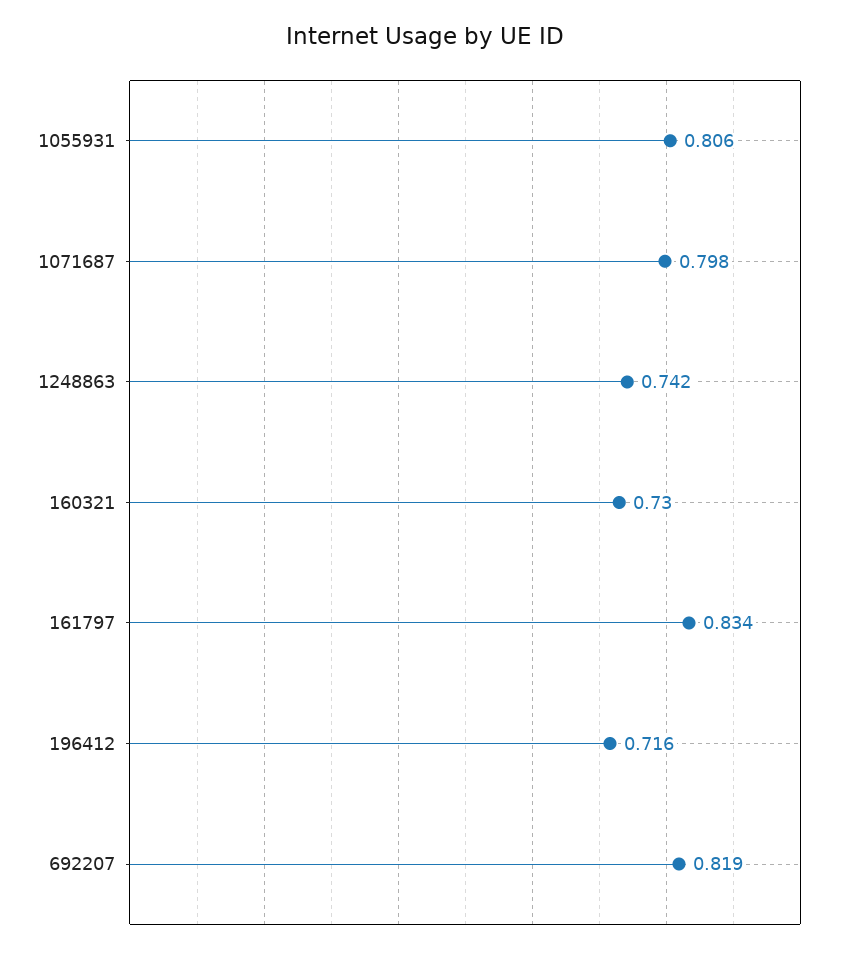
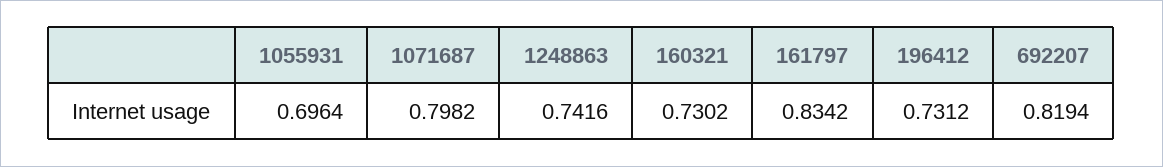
  {
-   "1055931": 0.806,
+   "1055931": 0.6964,
    "1071687": 0.7982,
    "1248863": 0.7416,
    "160321": 0.7302,
    "161797": 0.8342,
-   "196412": 0.716,
+   "196412": 0.7312,
    "692207": 0.8194
  }

